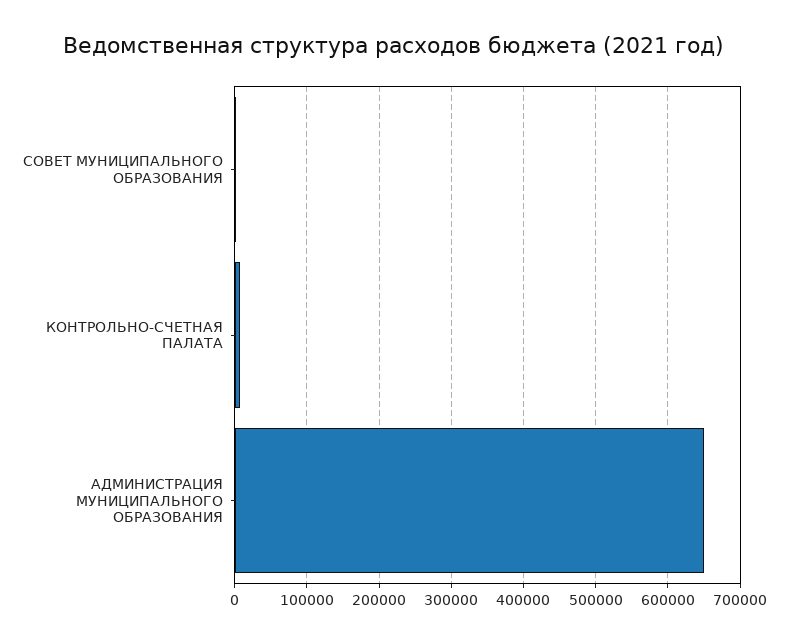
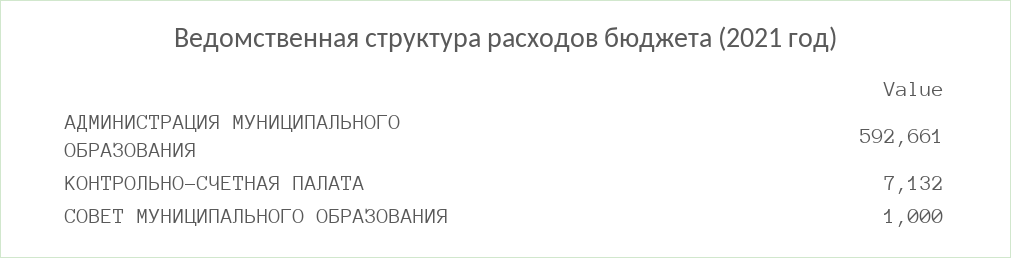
  {
    "СОВЕТ МУНИЦИПАЛЬНОГО ОБРАЗОВАНИЯ": 1000,
    "КОНТРОЛЬНО-СЧЕТНАЯ ПАЛАТА": 7132,
-   "АДМИНИСТРАЦИЯ МУНИЦИПАЛЬНОГО ОБРАЗОВАНИЯ": 650000
+   "АДМИНИСТРАЦИЯ МУНИЦИПАЛЬНОГО ОБРАЗОВАНИЯ": 592661
  }

